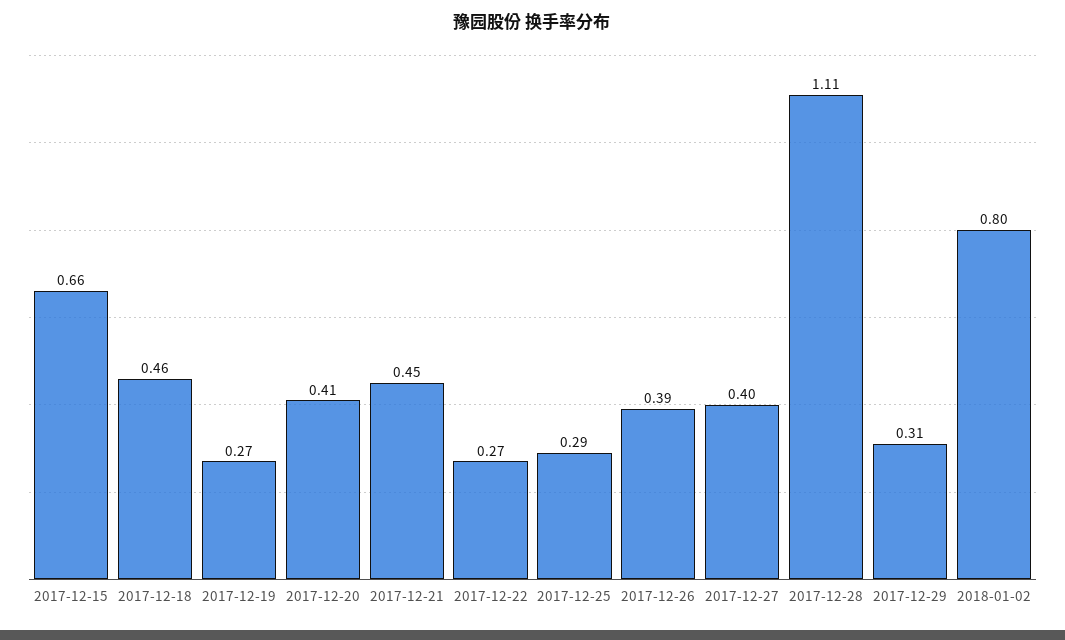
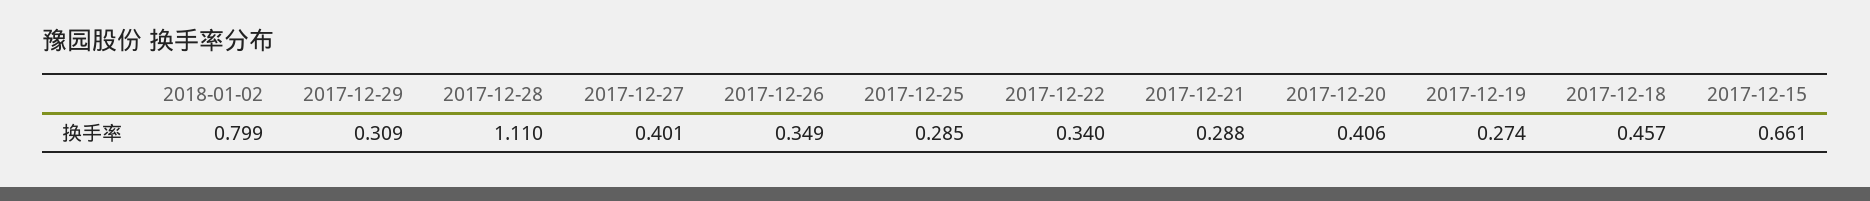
  {
    "2017-12-15": 0.661,
    "2017-12-18": 0.457,
    "2017-12-19": 0.274,
    "2017-12-20": 0.406,
-   "2017-12-21": 0.45,
+   "2017-12-21": 0.288,
-   "2017-12-22": 0.27,
+   "2017-12-22": 0.34,
    "2017-12-25": 0.285,
-   "2017-12-26": 0.39,
+   "2017-12-26": 0.349,
    "2017-12-27": 0.401,
    "2017-12-28": 1.11,
    "2017-12-29": 0.309,
    "2018-01-02": 0.799
  }

